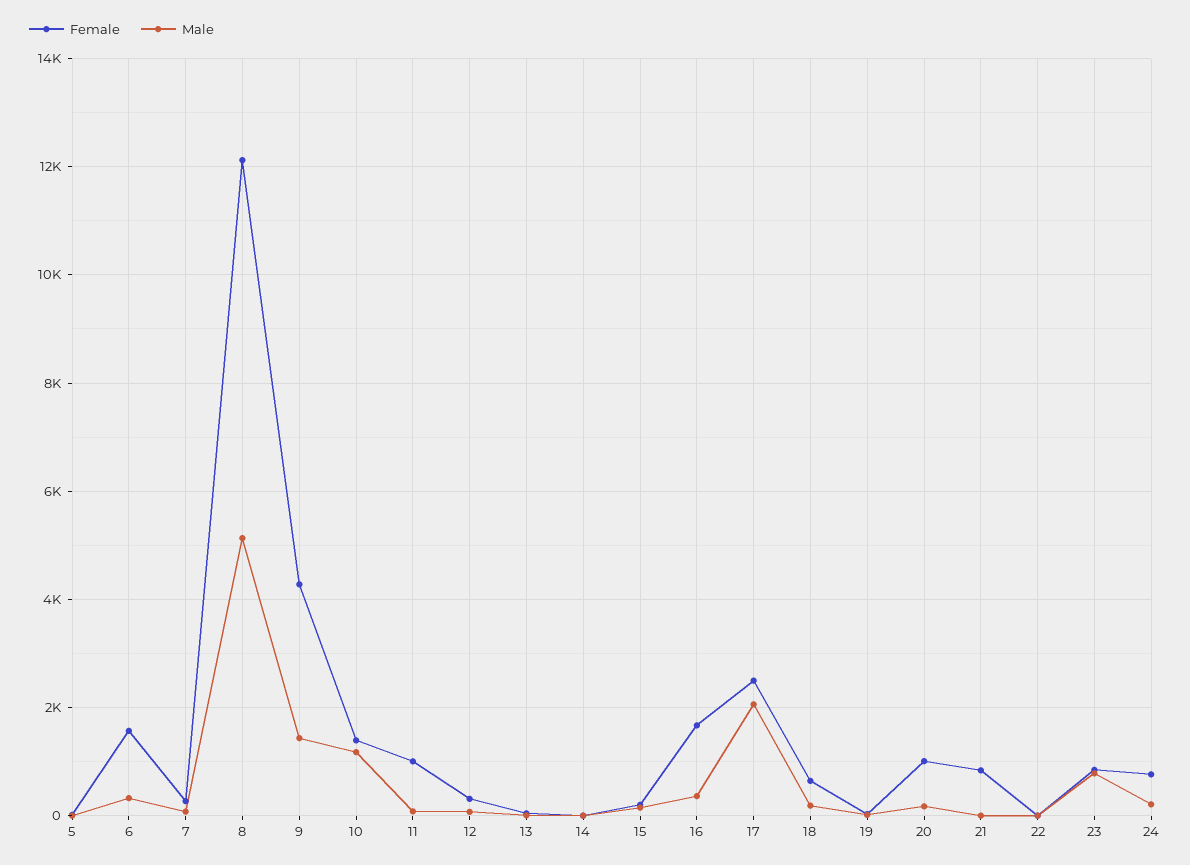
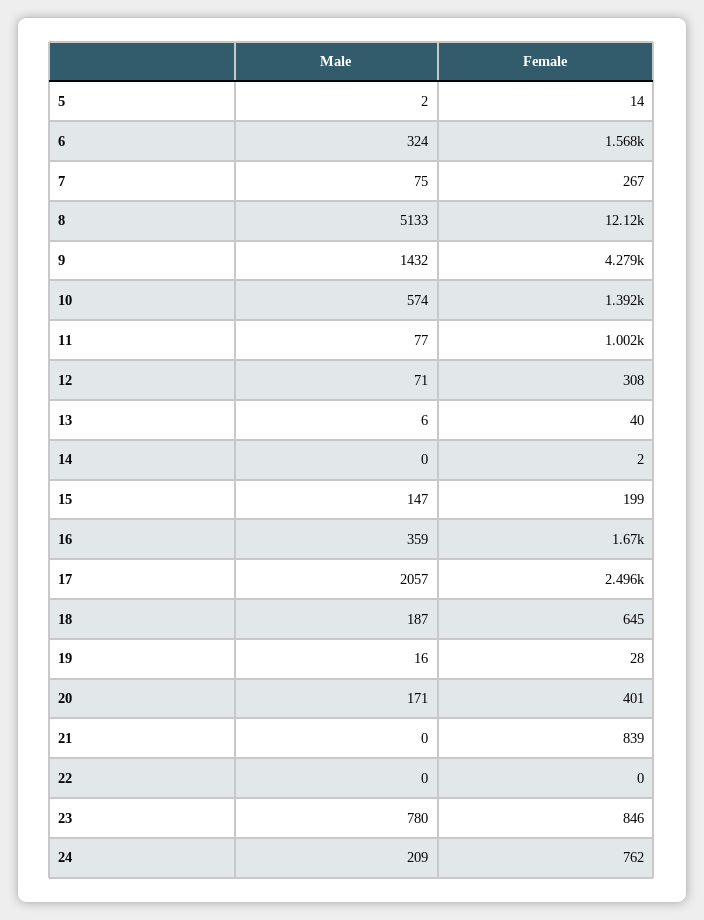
  {
    "Female": {
      "5": 14,
      "6": 1568,
      "7": 267,
      "8": 12120,
      "9": 4279,
      "10": 1392,
      "11": 1002,
      "12": 308,
      "13": 40,
      "14": 2,
      "15": 199,
      "16": 1670,
      "17": 2496,
      "18": 645,
      "19": 28,
-     "20": 1000,
+     "20": 401,
      "21": 839,
      "22": 0,
      "23": 846,
      "24": 762
    },
    "Male": {
      "5": 2,
      "6": 324,
      "7": 75,
      "8": 5133,
      "9": 1432,
-     "10": 1200,
+     "10": 574,
      "11": 77,
      "12": 71,
      "13": 6,
      "14": 0,
      "15": 147,
      "16": 359,
      "17": 2057,
      "18": 187,
      "19": 16,
      "20": 171,
      "21": 0,
      "22": 0,
      "23": 780,
      "24": 209
    }
  }

